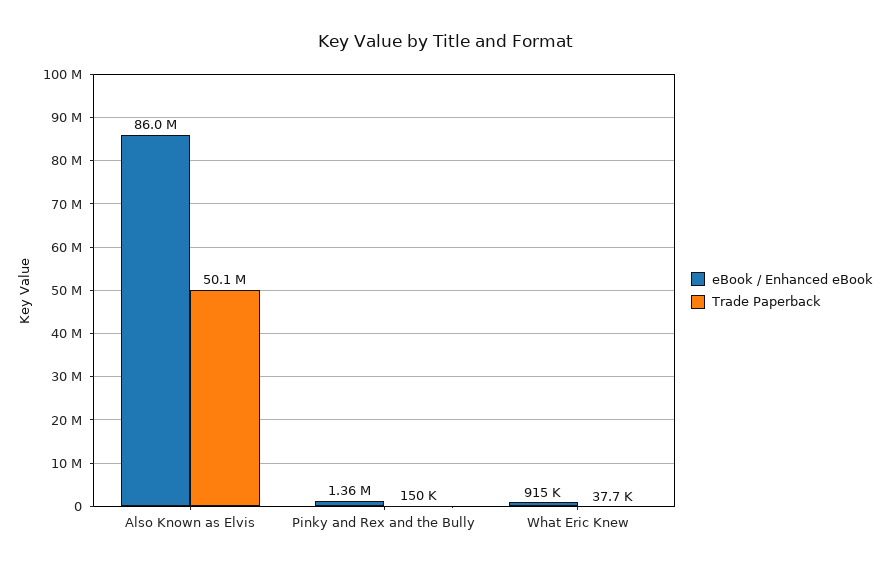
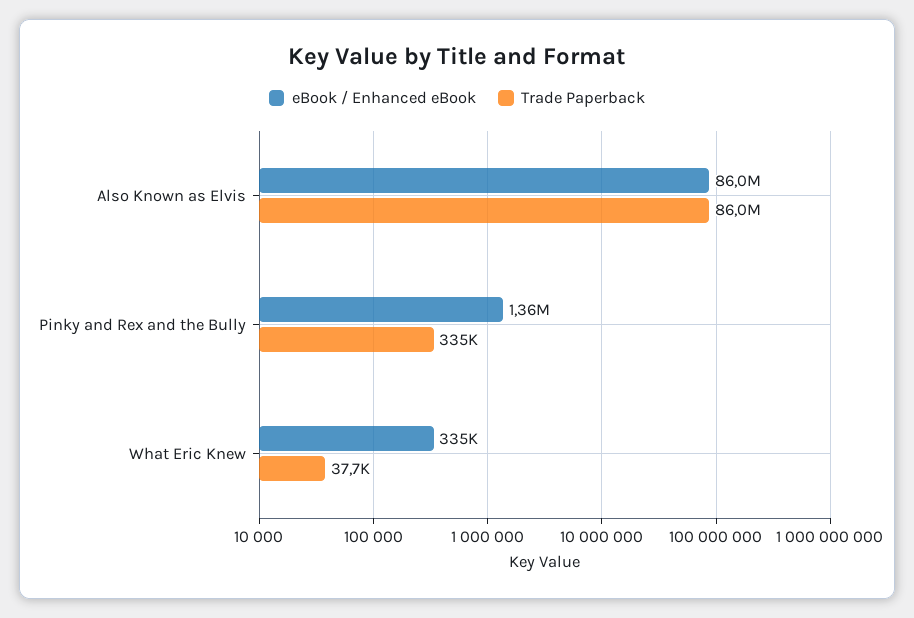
  {
    "eBook / Enhanced eBook": {
      "Also Known as Elvis": 86000000,
      "Pinky and Rex and the Bully": 1360000,
-     "What Eric Knew": 915000
+     "What Eric Knew": 335000
    },
    "Trade Paperback": {
-     "Also Known as Elvis": 50100000,
+     "Also Known as Elvis": 86000000,
-     "Pinky and Rex and the Bully": 150000,
+     "Pinky and Rex and the Bully": 335000,
      "What Eric Knew": 37700
    }
  }

